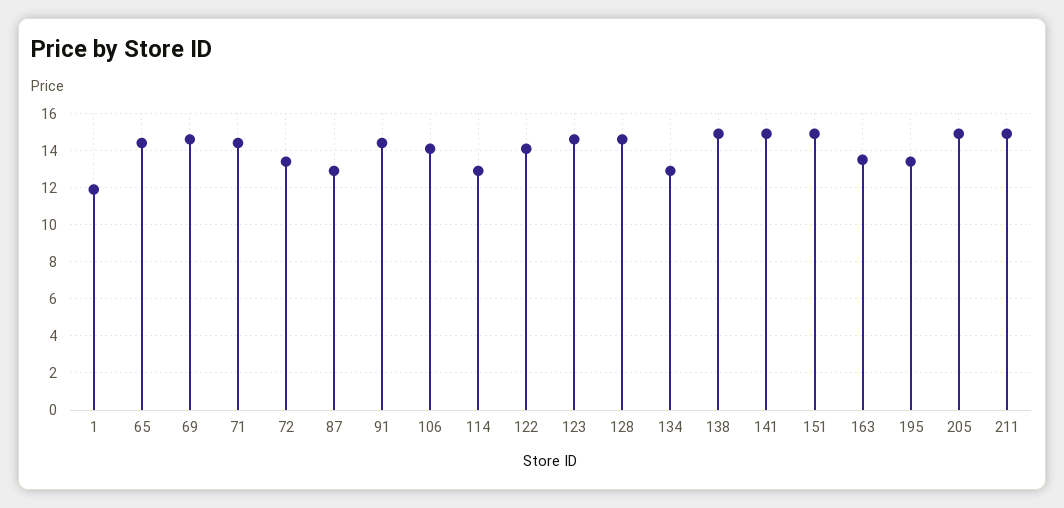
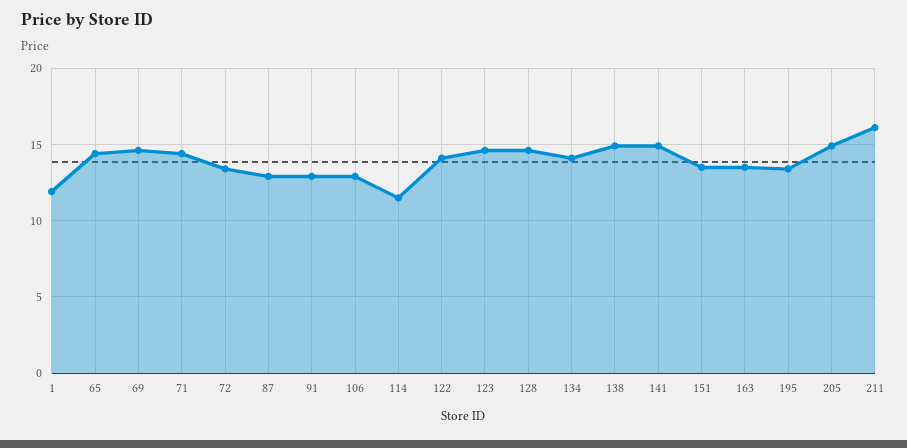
  {
    "1": 12,
    "65": 14.5,
    "69": 14.5,
    "71": 14.5,
    "72": 13.5,
    "87": 13,
-   "91": 14.5,
+   "91": 13,
-   "106": 14,
+   "106": 13,
-   "114": 13,
+   "114": 11.5,
    "122": 14,
    "123": 14.5,
    "128": 14.5,
-   "134": 13,
+   "134": 14,
    "138": 15,
    "141": 15,
-   "151": 15,
+   "151": 13.5,
    "163": 13.5,
    "195": 13.5,
    "205": 15,
-   "211": 15
+   "211": 16
  }

